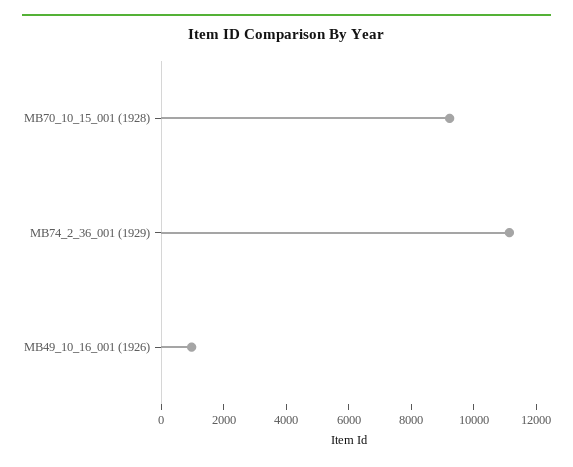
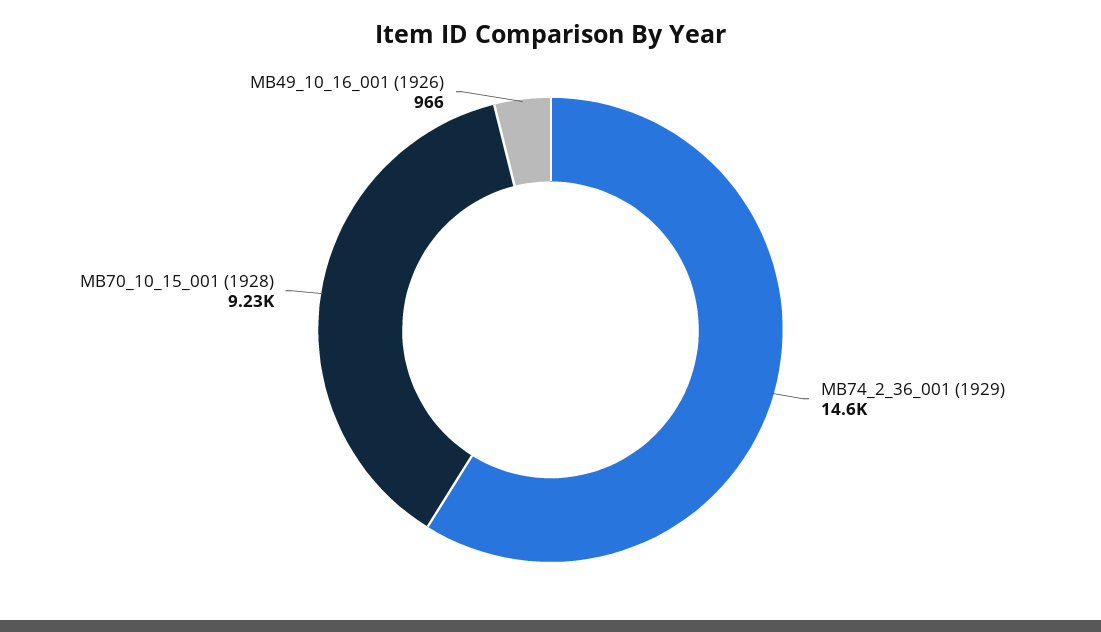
  {
    "MB70_10_15_001 (1928)": 9230,
-   "MB74_2_36_001 (1929)": 11000,
+   "MB74_2_36_001 (1929)": 14600,
    "MB49_10_16_001 (1926)": 966
  }

